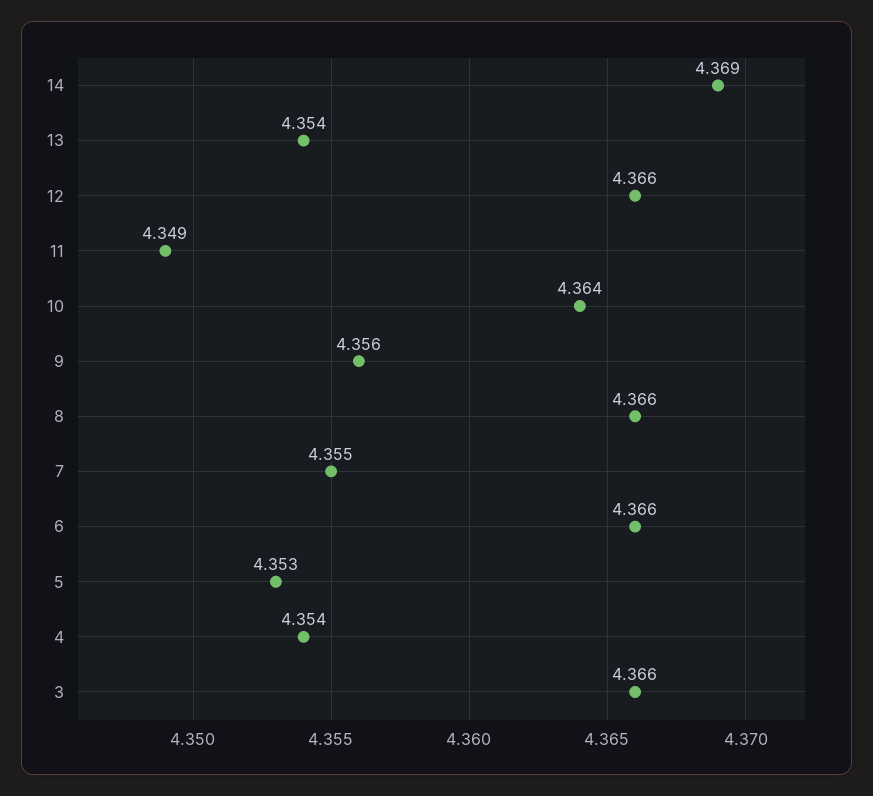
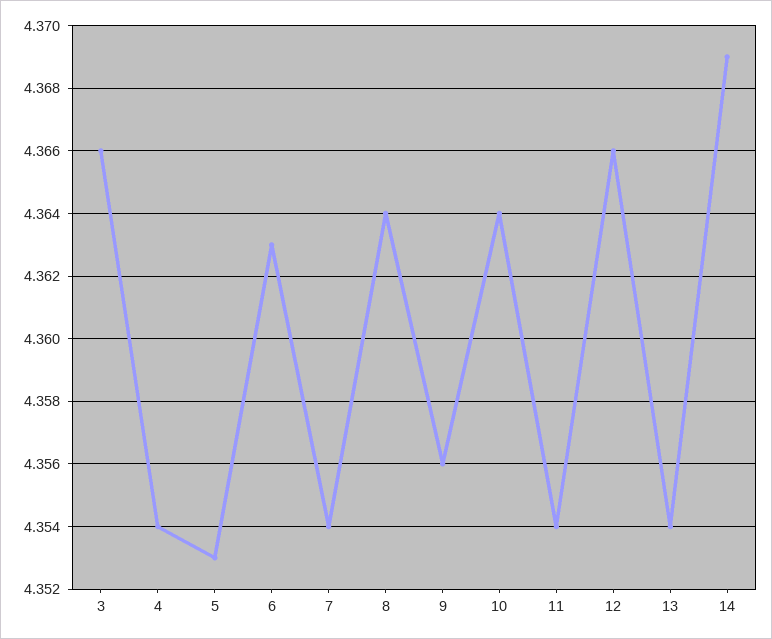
  {
    "14": 4.369,
    "13": 4.354,
    "12": 4.366,
-   "11": 4.349,
+   "11": 4.354,
    "10": 4.364,
    "9": 4.356,
-   "8": 4.366,
+   "8": 4.364,
-   "7": 4.355,
+   "7": 4.354,
-   "6": 4.366,
+   "6": 4.363,
    "5": 4.353,
    "4": 4.354,
    "3": 4.366
  }

